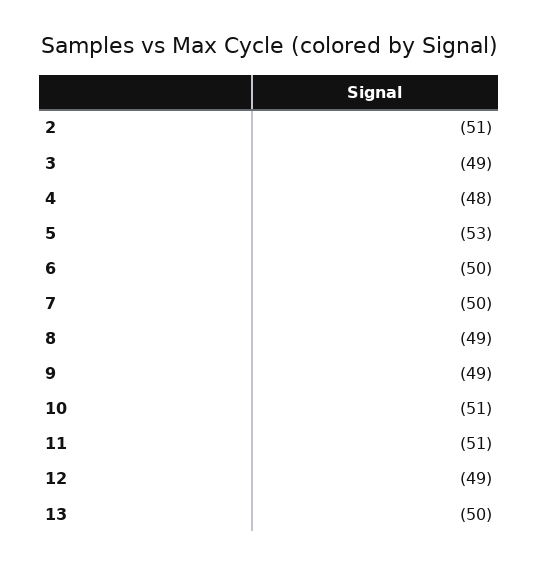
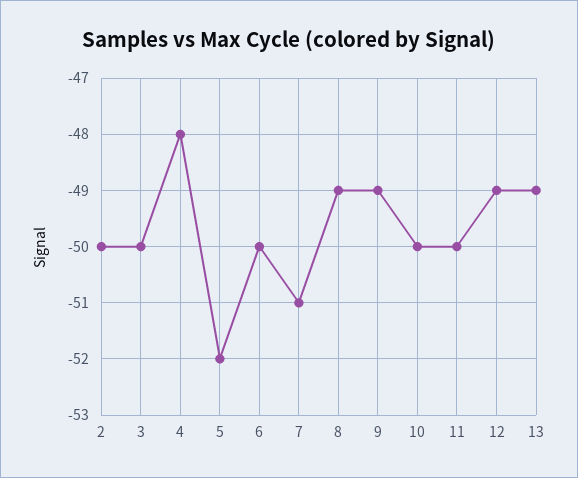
  {
-   "2": -51,
+   "2": -50,
-   "3": -49,
+   "3": -50,
    "4": -48,
-   "5": -53,
+   "5": -52,
    "6": -50,
-   "7": -50,
+   "7": -51,
    "8": -49,
    "9": -49,
-   "10": -51,
+   "10": -50,
-   "11": -51,
+   "11": -50,
    "12": -49,
-   "13": -50
+   "13": -49
  }

